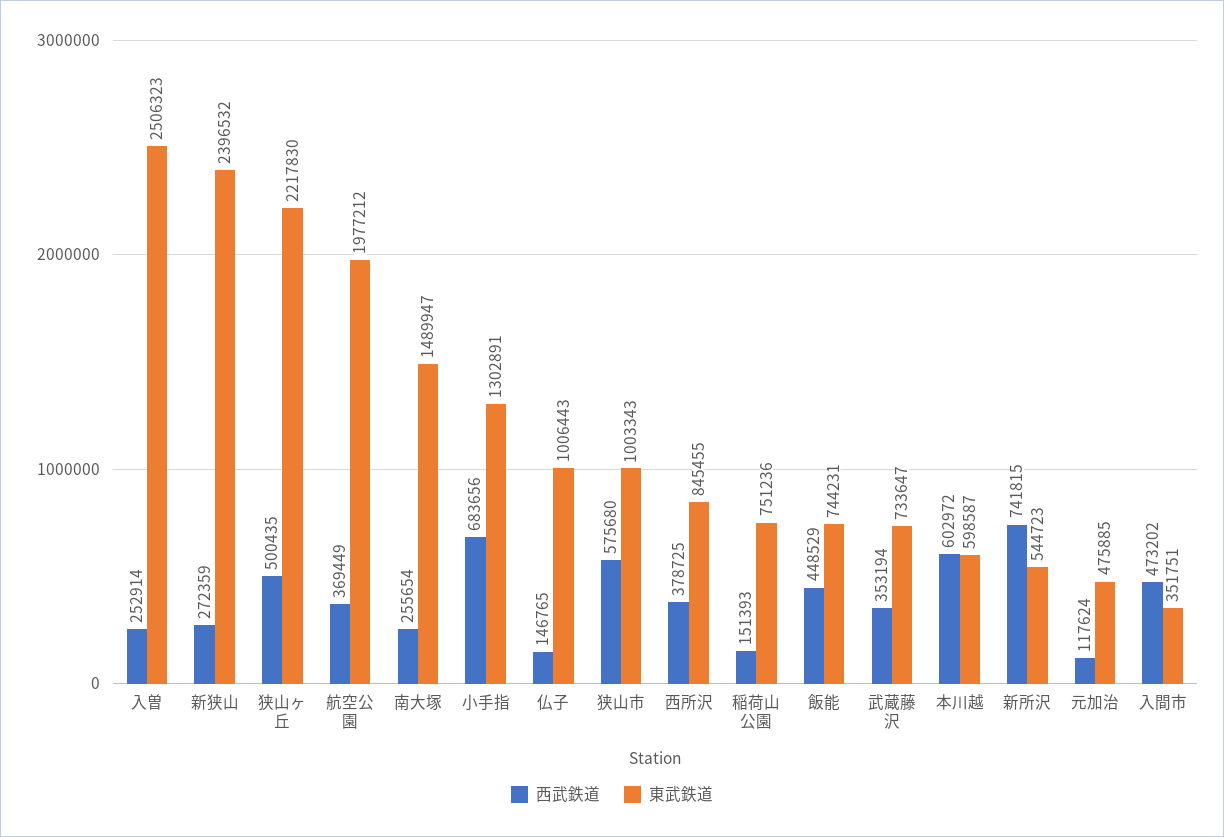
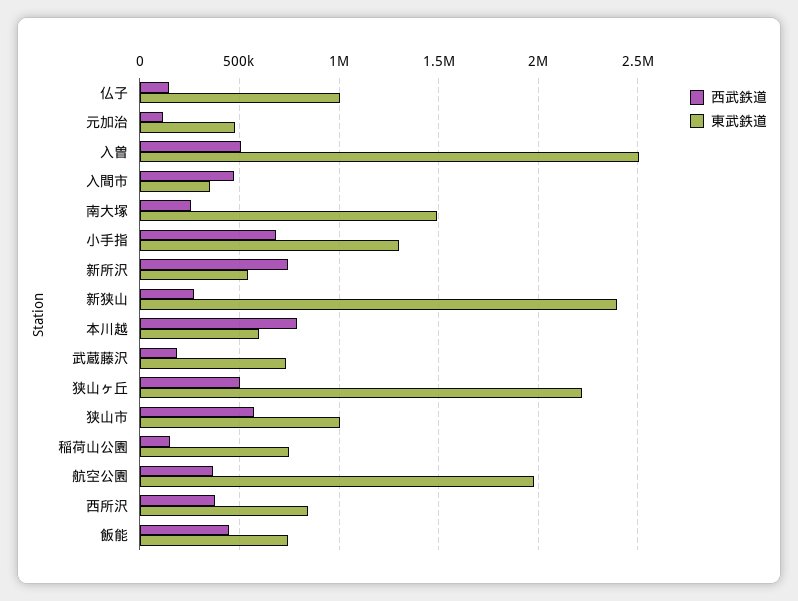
  {
    "西武鉄道": {
-     "入曽": 252914,
+     "入曽": 500000,
      "新狭山": 272359,
      "狭山ヶ丘": 500435,
      "航空公園": 369449,
      "南大塚": 255654,
      "小手指": 683656,
      "仏子": 146765,
      "狭山市": 575680,
      "西所沢": 378725,
      "稲荷山公園": 151393,
      "飯能": 448529,
-     "武蔵藤沢": 353194,
+     "武蔵藤沢": 200000,
-     "本川越": 602972,
+     "本川越": 800000,
      "新所沢": 741815,
      "元加治": 117624,
      "入間市": 473202
    },
    "東武鉄道": {
      "入曽": 2506323,
      "新狭山": 2396532,
      "狭山ヶ丘": 2217830,
      "航空公園": 1977212,
      "南大塚": 1489947,
      "小手指": 1302891,
      "仏子": 1006443,
      "狭山市": 1003343,
      "西所沢": 845455,
      "稲荷山公園": 751236,
      "飯能": 744231,
      "武蔵藤沢": 733647,
      "本川越": 598587,
      "新所沢": 544723,
      "元加治": 475885,
      "入間市": 351751
    }
  }

